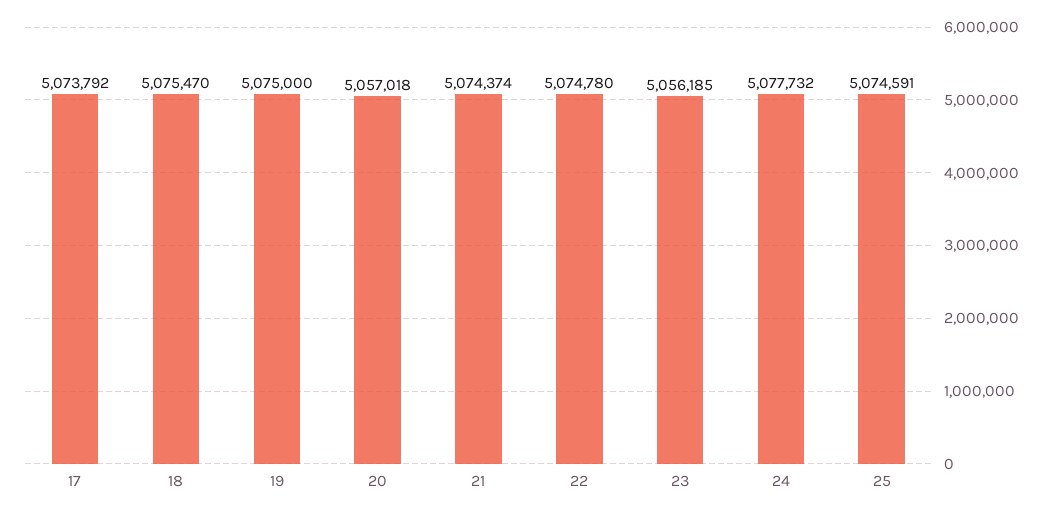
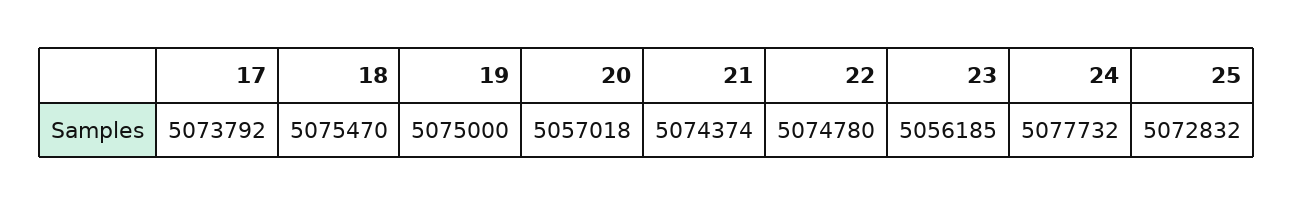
  {
    "17": 5073792,
    "18": 5075470,
    "19": 5075000,
    "20": 5057018,
    "21": 5074374,
    "22": 5074780,
    "23": 5056185,
    "24": 5077732,
-   "25": 5074591
+   "25": 5072832
  }

